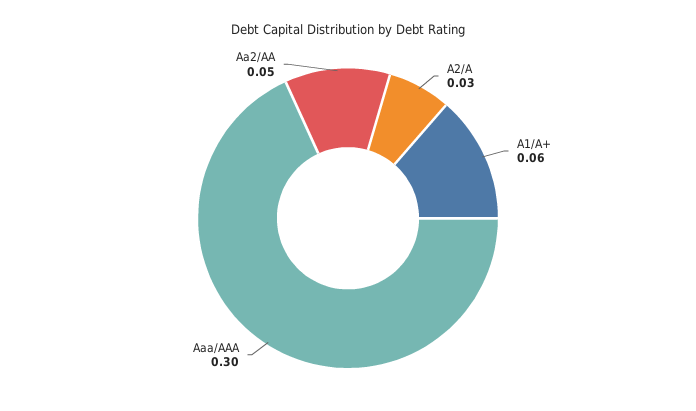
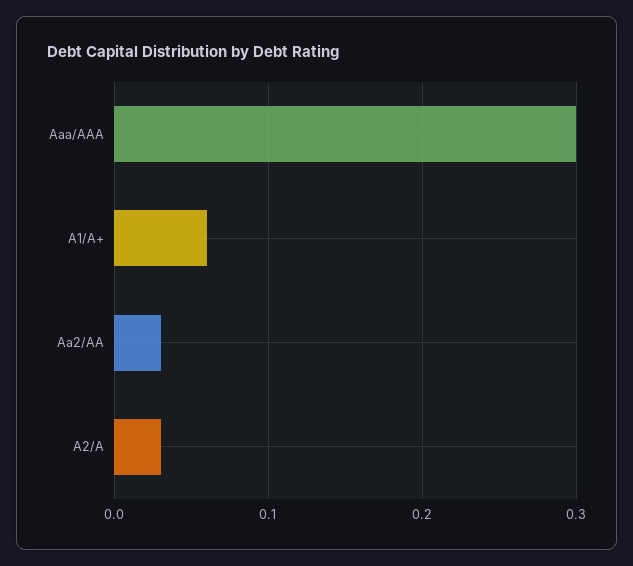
  {
    "A2/A": 0.03,
    "A1/A+": 0.06,
    "Aaa/AAA": 0.3,
-   "Aa2/AA": 0.05
+   "Aa2/AA": 0.03
  }

